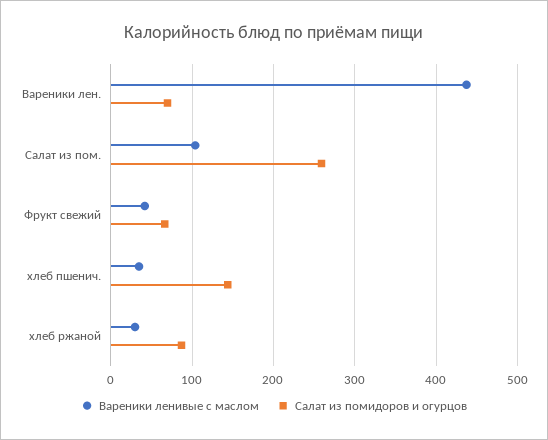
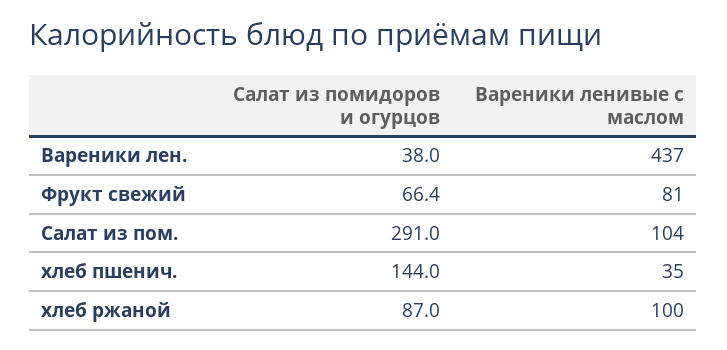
  {
    "Вареники ленивые с маслом": {
      "Вареники лен.": 437,
      "Салат из пом.": 104,
-     "Фрукт свежий": 40,
+     "Фрукт свежий": 81,
      "хлеб пшенич.": 35,
-     "хлеб ржаной": 30
+     "хлеб ржаной": 100
    },
    "Салат из помидоров и огурцов": {
-     "Вареники лен.": 70,
+     "Вареники лен.": 38,
-     "Салат из пом.": 260,
+     "Салат из пом.": 291,
      "Фрукт свежий": 66.4,
      "хлеб пшенич.": 144,
      "хлеб ржаной": 87
    }
  }

